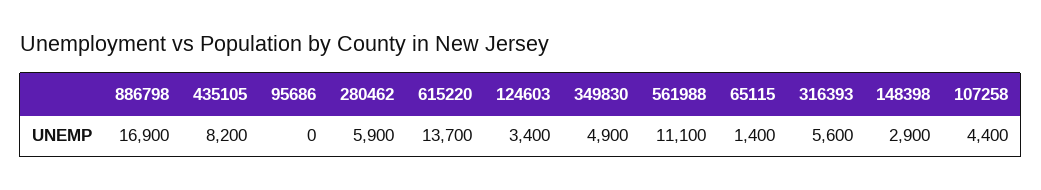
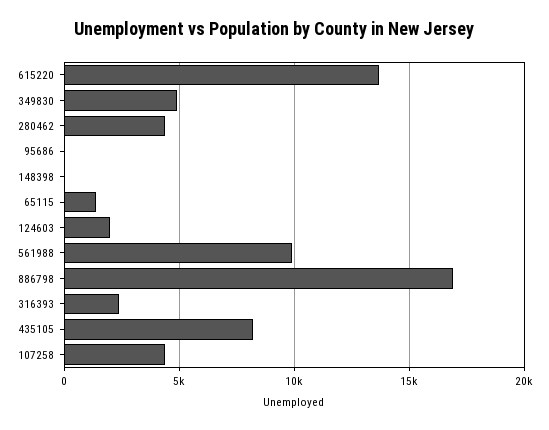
  {
    "886798": 16900,
    "435105": 8200,
    "95686": 0,
-   "280462": 5900,
+   "280462": 4500,
    "615220": 13700,
-   "124603": 3400,
+   "124603": 2000,
    "349830": 4900,
-   "561988": 11100,
+   "561988": 10000,
    "65115": 1400,
-   "316393": 5600,
+   "316393": 2500,
-   "148398": 2900,
+   "148398": 0,
    "107258": 4400
  }

